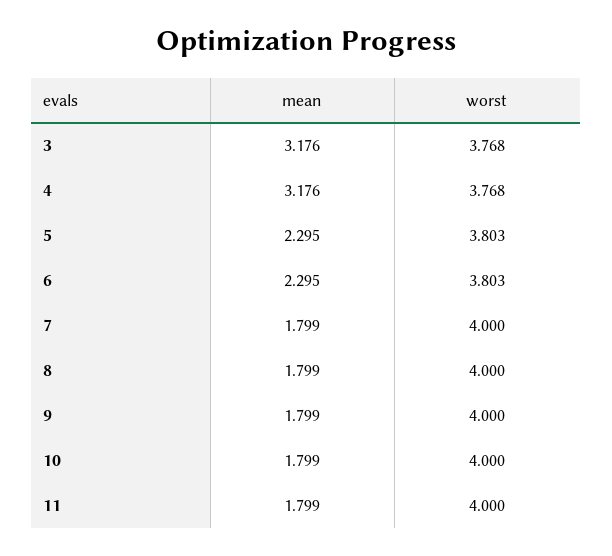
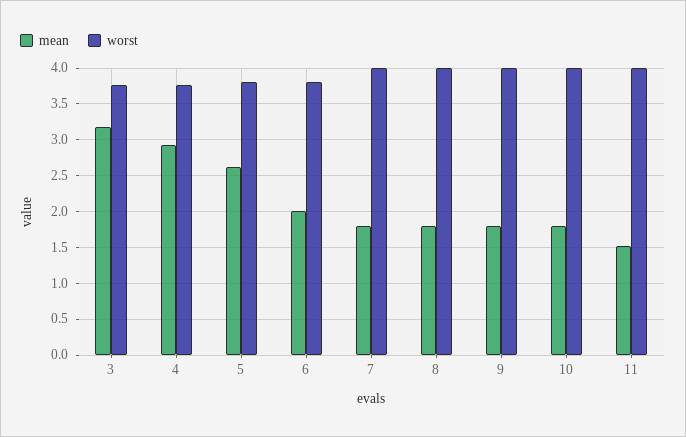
  {
    "mean": {
      "3": 3.176,
-     "4": 3.176,
+     "4": 2.9,
-     "5": 2.295,
+     "5": 2.6,
-     "6": 2.295,
+     "6": 2,
      "7": 1.799,
      "8": 1.799,
      "9": 1.799,
      "10": 1.799,
-     "11": 1.799
+     "11": 1.5
    },
    "worst": {
      "3": 3.768,
      "4": 3.768,
      "5": 3.803,
      "6": 3.803,
      "7": 4,
      "8": 4,
      "9": 4,
      "10": 4,
      "11": 4
    }
  }

